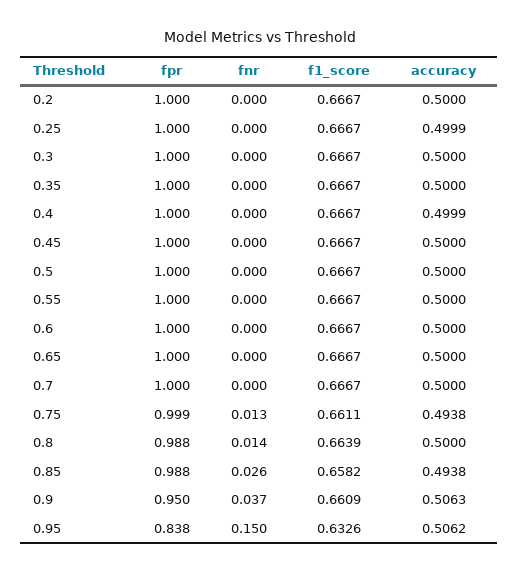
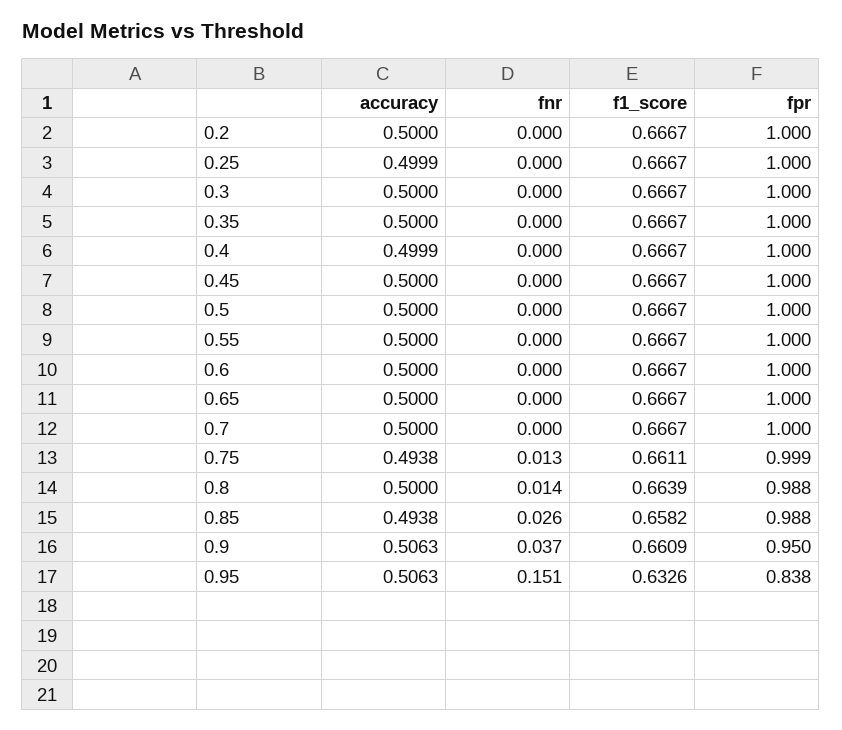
  {
    "fpr": {
      "0.2": 1,
      "0.25": 1,
      "0.3": 1,
      "0.35": 1,
      "0.4": 1,
      "0.45": 1,
      "0.5": 1,
      "0.55": 1,
      "0.6": 1,
      "0.65": 1,
      "0.7": 1,
      "0.75": 0.999,
      "0.8": 0.988,
      "0.85": 0.988,
      "0.9": 0.95,
      "0.95": 0.838
    },
    "fnr": {
      "0.2": 0,
      "0.25": 0,
      "0.3": 0,
      "0.35": 0,
      "0.4": 0,
      "0.45": 0,
      "0.5": 0,
      "0.55": 0,
      "0.6": 0,
      "0.65": 0,
      "0.7": 0,
      "0.75": 0.013,
      "0.8": 0.014,
      "0.85": 0.026,
      "0.9": 0.037,
-     "0.95": 0.15
+     "0.95": 0.151
    },
    "f1_score": {
      "0.2": 0.6667,
      "0.25": 0.6667,
      "0.3": 0.6667,
      "0.35": 0.6667,
      "0.4": 0.6667,
      "0.45": 0.6667,
      "0.5": 0.6667,
      "0.55": 0.6667,
      "0.6": 0.6667,
      "0.65": 0.6667,
      "0.7": 0.6667,
      "0.75": 0.6611,
      "0.8": 0.6639,
      "0.85": 0.6582,
      "0.9": 0.6609,
      "0.95": 0.6326
    },
    "accuracy": {
      "0.2": 0.5,
      "0.25": 0.4999,
      "0.3": 0.5,
      "0.35": 0.5,
      "0.4": 0.4999,
      "0.45": 0.5,
      "0.5": 0.5,
      "0.55": 0.5,
      "0.6": 0.5,
      "0.65": 0.5,
      "0.7": 0.5,
      "0.75": 0.4938,
      "0.8": 0.5,
      "0.85": 0.4938,
      "0.9": 0.5063,
-     "0.95": 0.5062
+     "0.95": 0.5063
    }
  }

